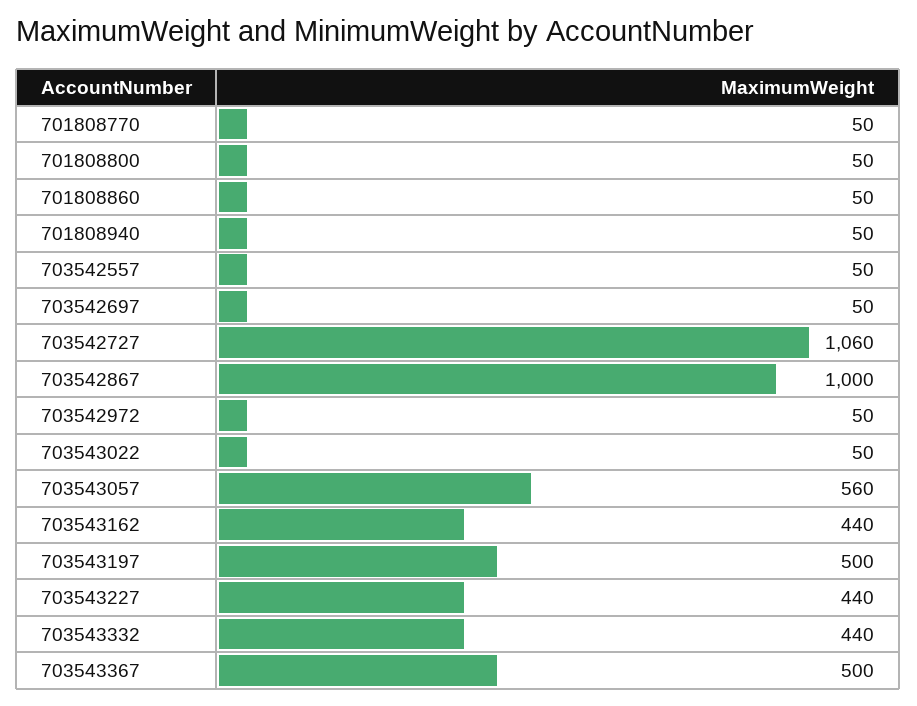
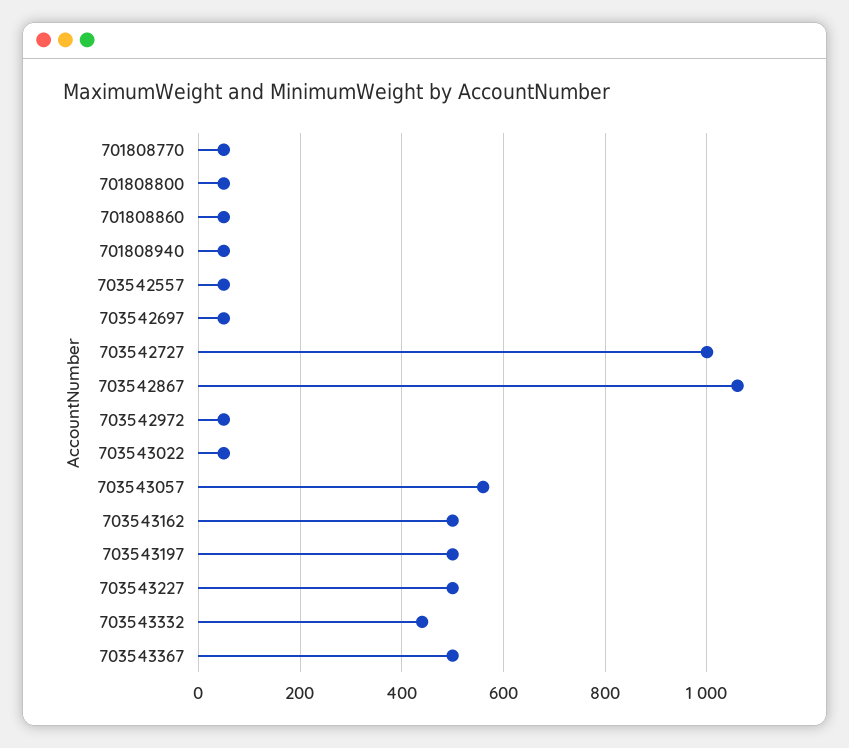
  {
    "701808770": 50,
    "701808800": 50,
    "701808860": 50,
    "701808940": 50,
    "703542557": 50,
    "703542697": 50,
-   "703542727": 1060,
+   "703542727": 1000,
-   "703542867": 1000,
+   "703542867": 1060,
    "703542972": 50,
    "703543022": 50,
    "703543057": 560,
-   "703543162": 440,
+   "703543162": 500,
    "703543197": 500,
-   "703543227": 440,
+   "703543227": 500,
    "703543332": 440,
    "703543367": 500
  }

